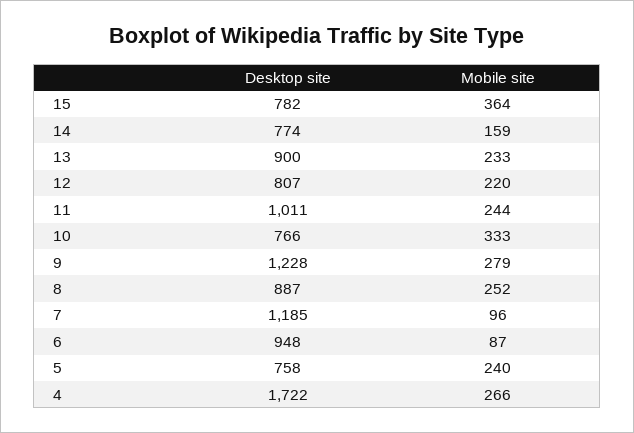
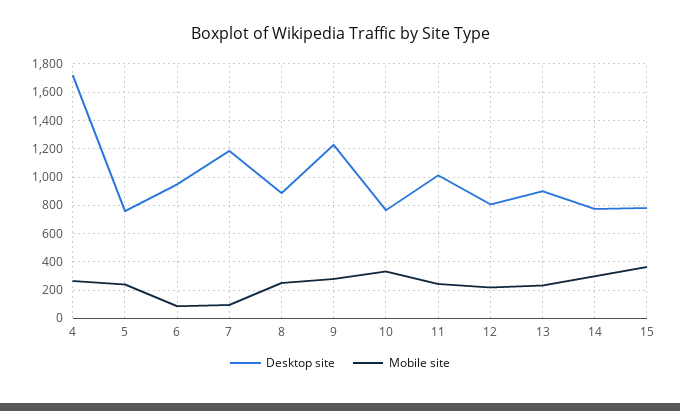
  {
    "Desktop site": {
      "15": 782,
      "14": 774,
      "13": 900,
      "12": 807,
      "11": 1011,
      "10": 766,
      "9": 1228,
      "8": 887,
      "7": 1185,
      "6": 948,
      "5": 758,
      "4": 1722
    },
    "Mobile site": {
      "15": 364,
-     "14": 159,
+     "14": 300,
      "13": 233,
      "12": 220,
      "11": 244,
      "10": 333,
      "9": 279,
      "8": 252,
      "7": 96,
      "6": 87,
      "5": 240,
      "4": 266
    }
  }

